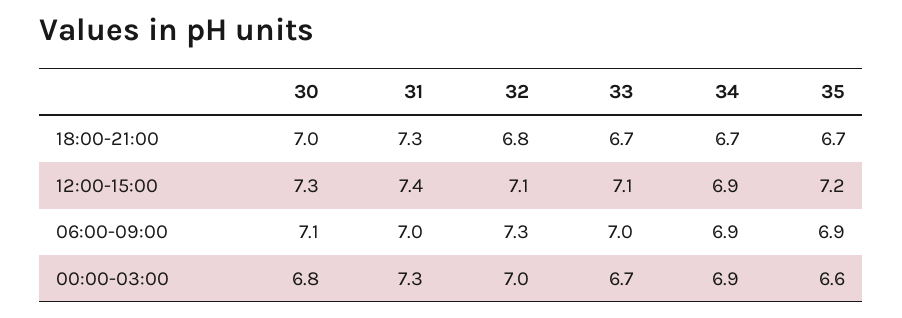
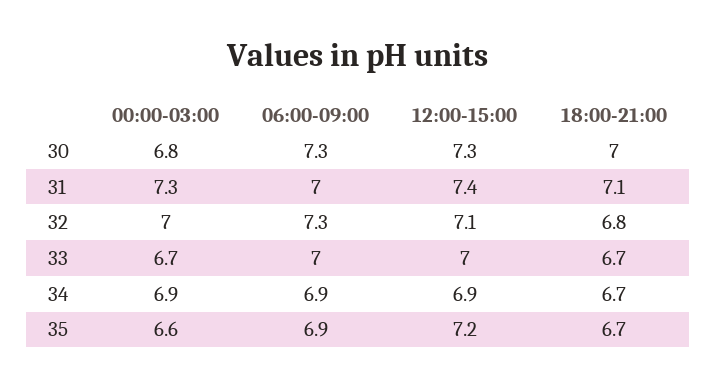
  {
    "30": {
      "18:00-21:00": 7,
      "12:00-15:00": 7.3,
-     "06:00-09:00": 7.1,
+     "06:00-09:00": 7.3,
      "00:00-03:00": 6.8
    },
    "31": {
-     "18:00-21:00": 7.3,
+     "18:00-21:00": 7.1,
      "12:00-15:00": 7.4,
      "06:00-09:00": 7,
      "00:00-03:00": 7.3
    },
    "32": {
      "18:00-21:00": 6.8,
      "12:00-15:00": 7.1,
      "06:00-09:00": 7.3,
      "00:00-03:00": 7
    },
    "33": {
      "18:00-21:00": 6.7,
-     "12:00-15:00": 7.1,
+     "12:00-15:00": 7,
      "06:00-09:00": 7,
      "00:00-03:00": 6.7
    },
    "34": {
      "18:00-21:00": 6.7,
      "12:00-15:00": 6.9,
      "06:00-09:00": 6.9,
      "00:00-03:00": 6.9
    },
    "35": {
      "18:00-21:00": 6.7,
      "12:00-15:00": 7.2,
      "06:00-09:00": 6.9,
      "00:00-03:00": 6.6
    }
  }

